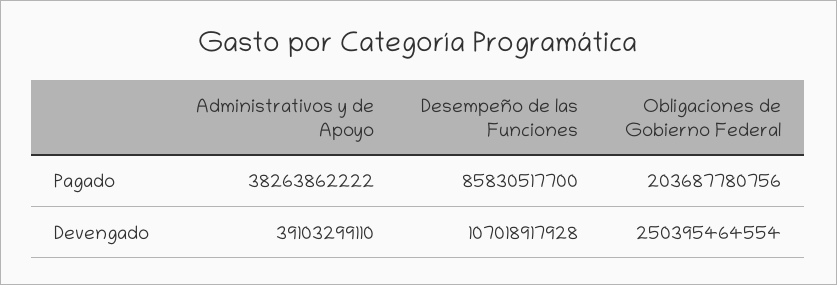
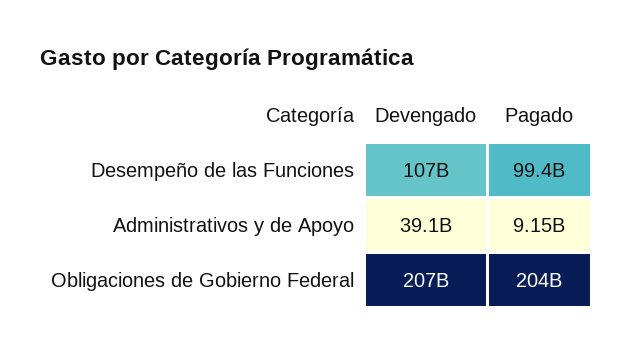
  {
    "Administrativos y de Apoyo": {
-     "Pagado": 38263862222,
+     "Pagado": 9150000000,
      "Devengado": 39103299110
    },
    "Desempeño de las Funciones": {
-     "Pagado": 85830517700,
+     "Pagado": 99400000000,
      "Devengado": 107018917928
    },
    "Obligaciones de Gobierno Federal": {
      "Pagado": 203687780756,
-     "Devengado": 250395464554
+     "Devengado": 207000000000
    }
  }

